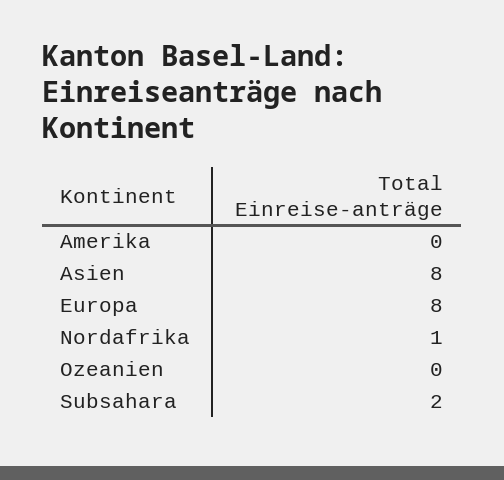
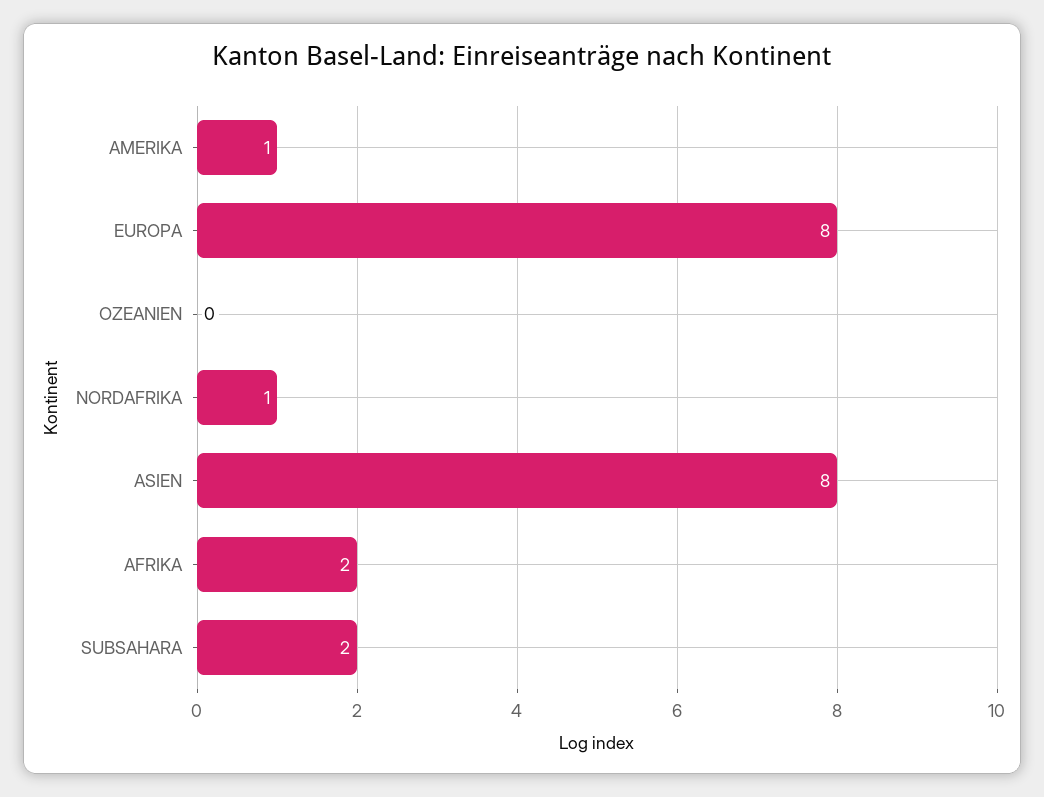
  {
-   "Amerika": 0,
+   "Amerika": 1,
    "Asien": 8,
    "Europa": 8,
    "Nordafrika": 1,
    "Ozeanien": 0,
-   "Subsahara": 2
+   "Subsahara": 2,
+   "AFRIKA": 2
  }

